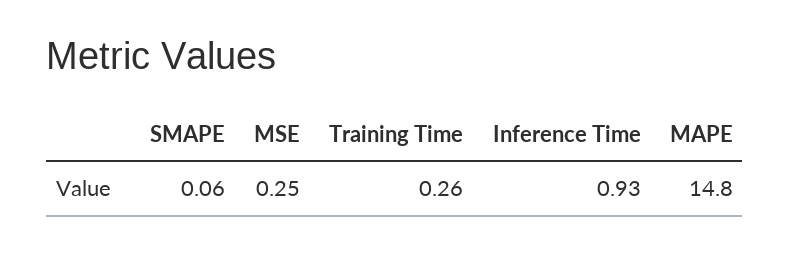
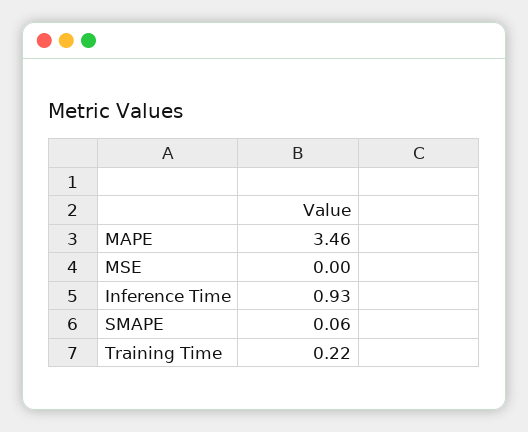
  {
    "SMAPE": 0.06,
-   "MSE": 0.25,
+   "MSE": 0,
-   "Training Time": 0.26,
+   "Training Time": 0.22,
    "Inference Time": 0.93,
-   "MAPE": 14.8
+   "MAPE": 3.46
  }

